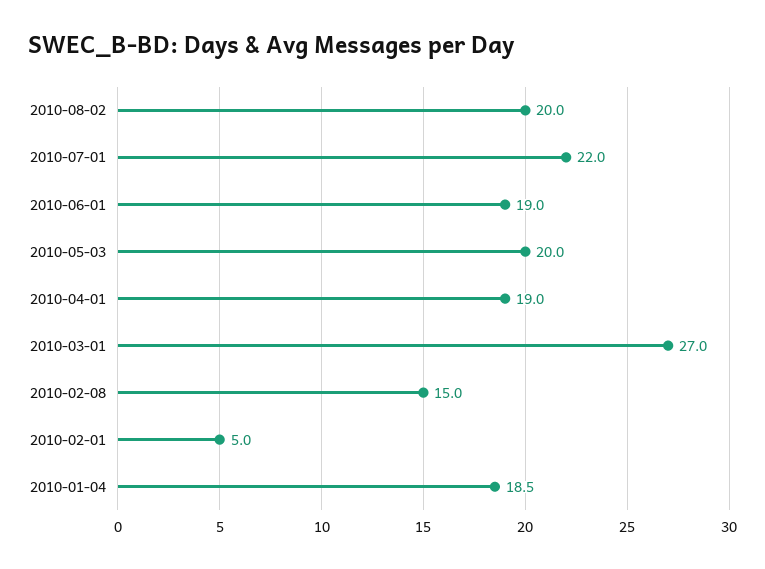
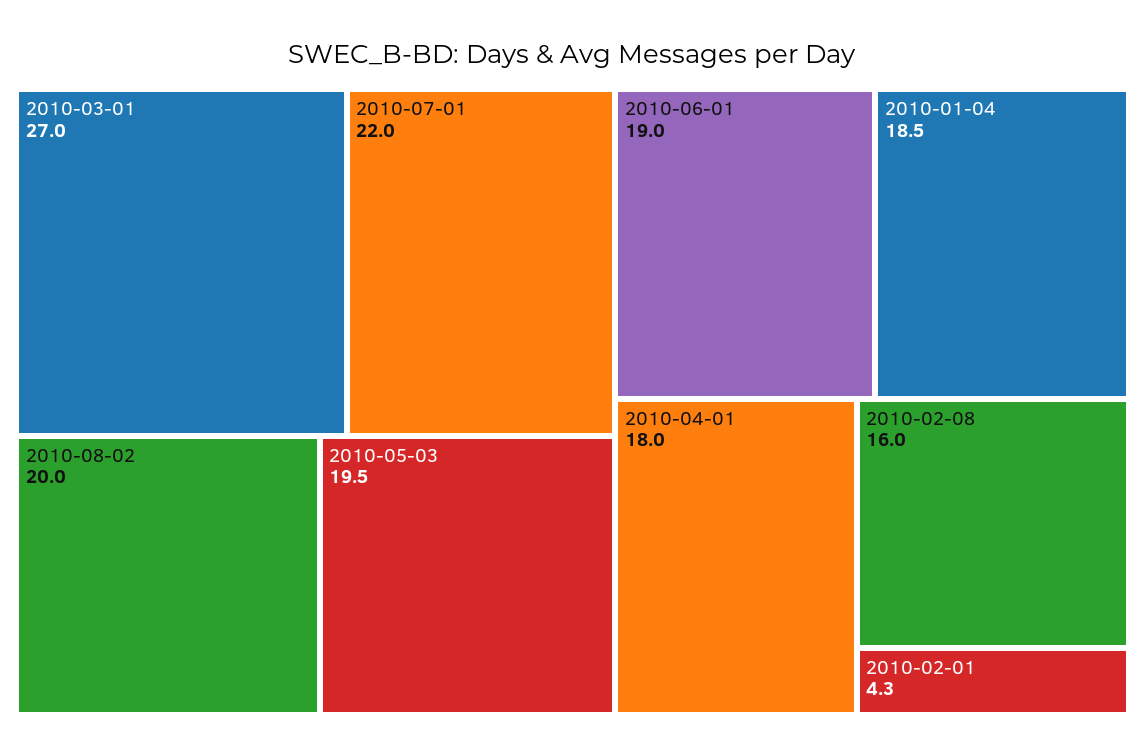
  {
    "2010-08-02": 20,
    "2010-07-01": 22,
    "2010-06-01": 19,
-   "2010-05-03": 20,
+   "2010-05-03": 19.5,
-   "2010-04-01": 19,
+   "2010-04-01": 18,
    "2010-03-01": 27,
-   "2010-02-08": 15,
+   "2010-02-08": 16,
-   "2010-02-01": 5,
+   "2010-02-01": 4.3,
    "2010-01-04": 18.5
  }

